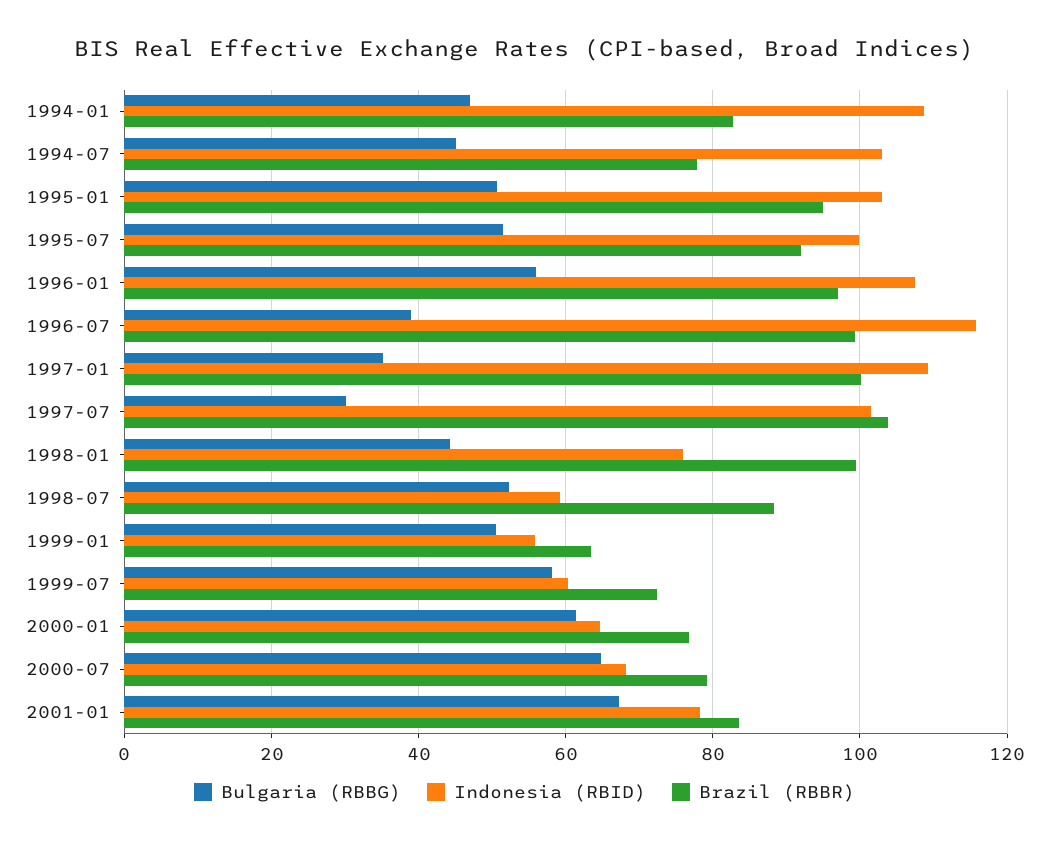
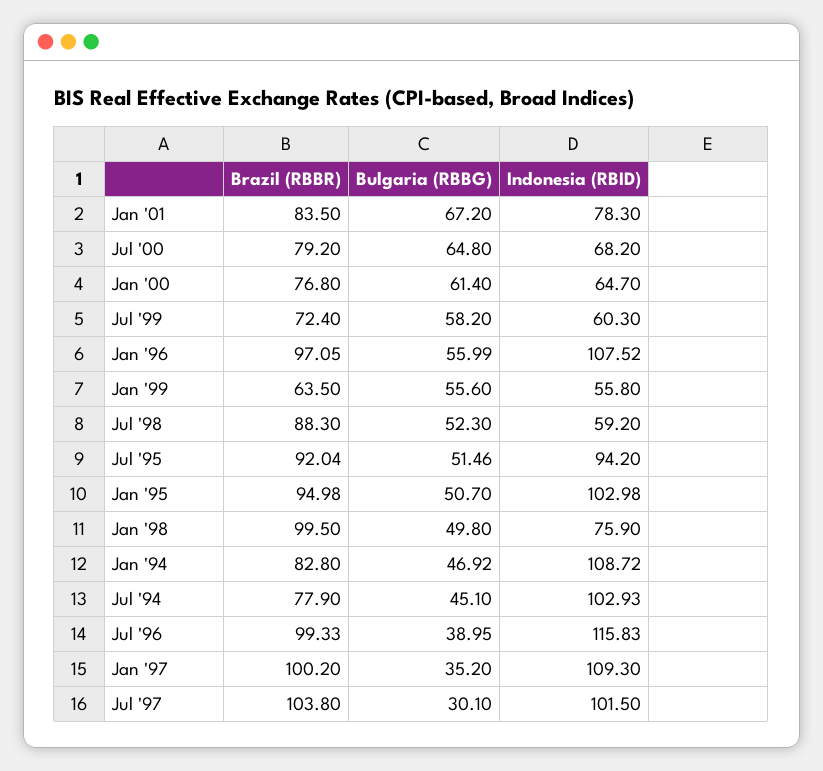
  {
    "Bulgaria (RBBG)": {
      "1994-01": 46.92,
      "1994-07": 45.1,
      "1995-01": 50.7,
      "1995-07": 51.46,
      "1996-01": 55.99,
      "1996-07": 38.95,
      "1997-01": 35.2,
      "1997-07": 30.1,
-     "1998-01": 44,
+     "1998-01": 49.8,
      "1998-07": 52.3,
-     "1999-01": 50,
+     "1999-01": 55.6,
      "1999-07": 58.2,
      "2000-01": 61.4,
      "2000-07": 64.8,
      "2001-01": 67.2
    },
    "Indonesia (RBID)": {
      "1994-01": 108.72,
      "1994-07": 102.93,
      "1995-01": 102.98,
-     "1995-07": 100,
+     "1995-07": 94.2,
      "1996-01": 107.52,
      "1996-07": 115.83,
      "1997-01": 109.3,
      "1997-07": 101.5,
      "1998-01": 75.9,
      "1998-07": 59.2,
      "1999-01": 55.8,
      "1999-07": 60.3,
      "2000-01": 64.7,
      "2000-07": 68.2,
      "2001-01": 78.3
    },
    "Brazil (RBBR)": {
      "1994-01": 82.8,
      "1994-07": 77.9,
      "1995-01": 94.98,
      "1995-07": 92.04,
      "1996-01": 97.05,
      "1996-07": 99.33,
      "1997-01": 100.2,
      "1997-07": 103.8,
      "1998-01": 99.5,
      "1998-07": 88.3,
      "1999-01": 63.5,
      "1999-07": 72.4,
      "2000-01": 76.8,
      "2000-07": 79.2,
      "2001-01": 83.5
    }
  }

